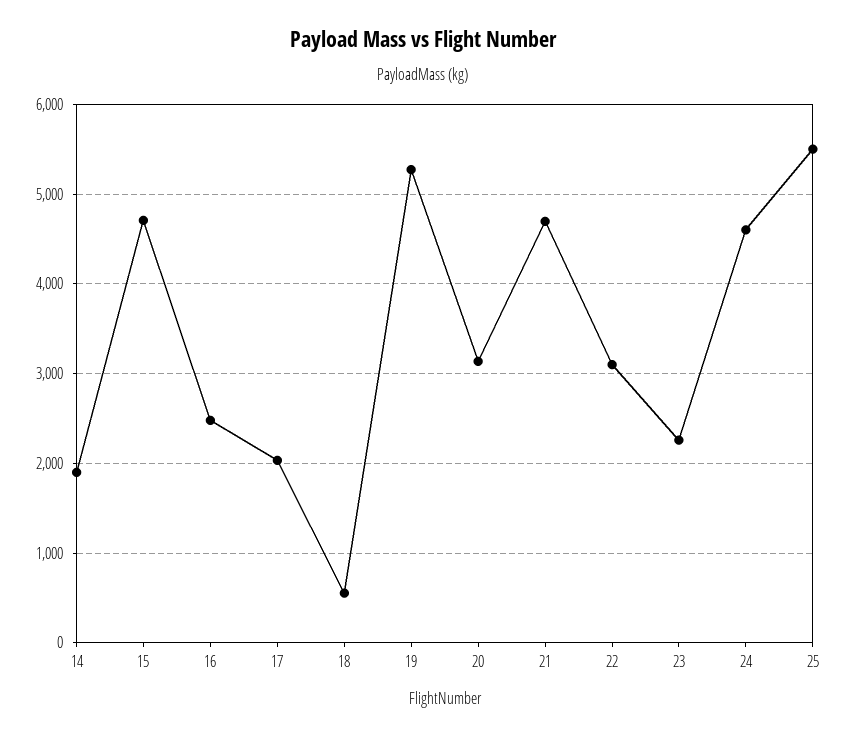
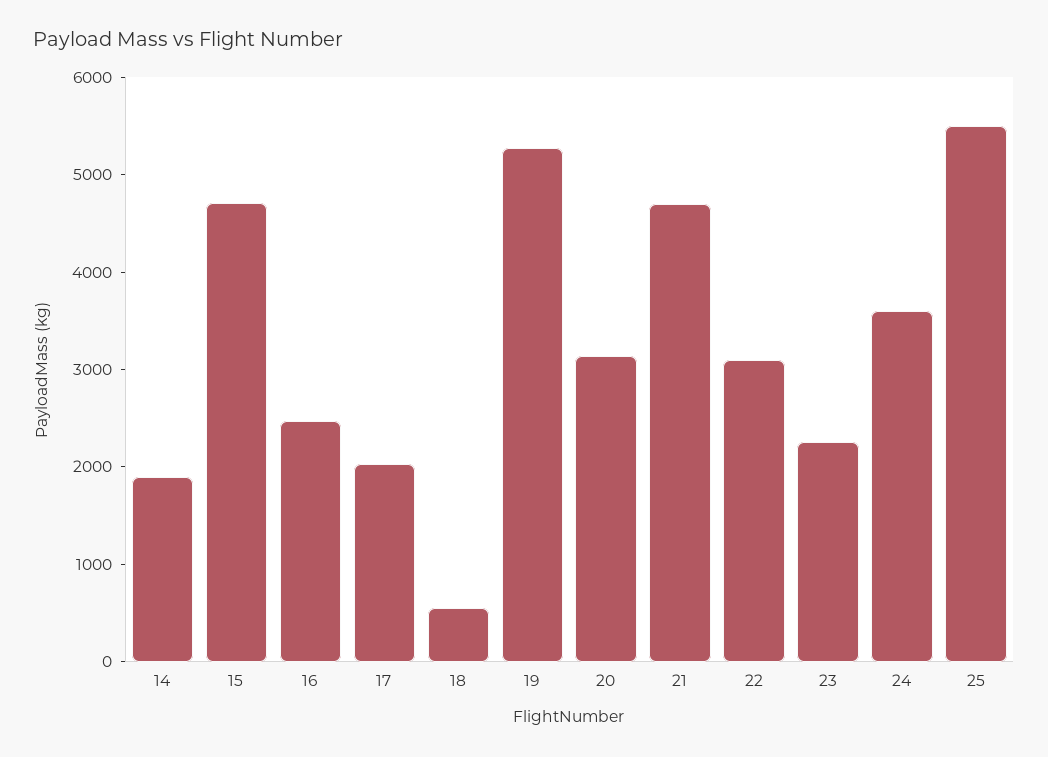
  {
    "14": 1900,
    "15": 4700,
    "16": 2500,
    "17": 2000,
    "18": 600,
    "19": 5300,
    "20": 3100,
    "21": 4700,
    "22": 3100,
    "23": 2300,
-   "24": 4600,
+   "24": 3600,
    "25": 5500
  }

